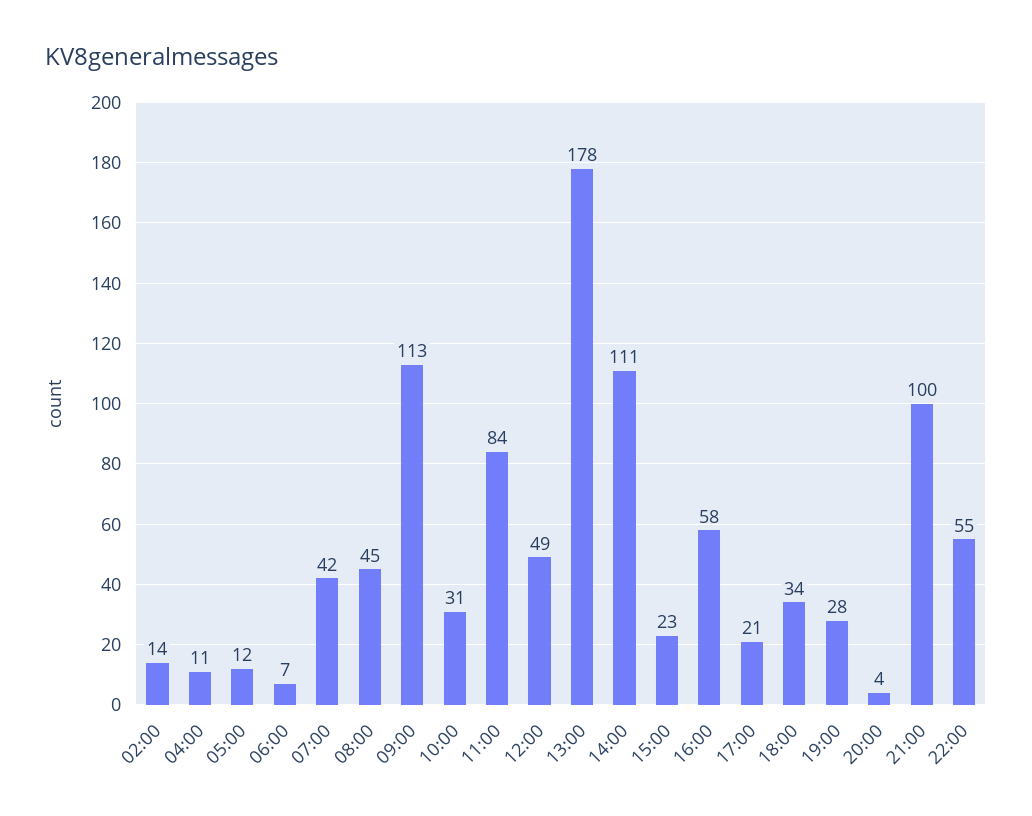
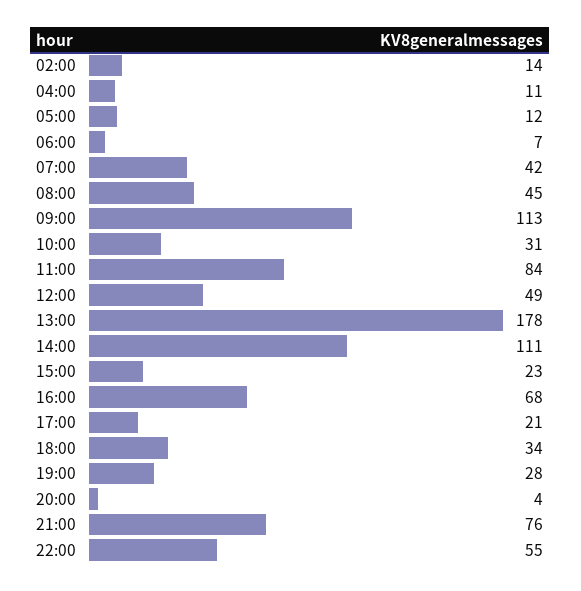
  {
    "02:00": 14,
    "04:00": 11,
    "05:00": 12,
    "06:00": 7,
    "07:00": 42,
    "08:00": 45,
    "09:00": 113,
    "10:00": 31,
    "11:00": 84,
    "12:00": 49,
    "13:00": 178,
    "14:00": 111,
    "15:00": 23,
-   "16:00": 58,
+   "16:00": 68,
    "17:00": 21,
    "18:00": 34,
    "19:00": 28,
    "20:00": 4,
-   "21:00": 100,
+   "21:00": 76,
    "22:00": 55
  }

